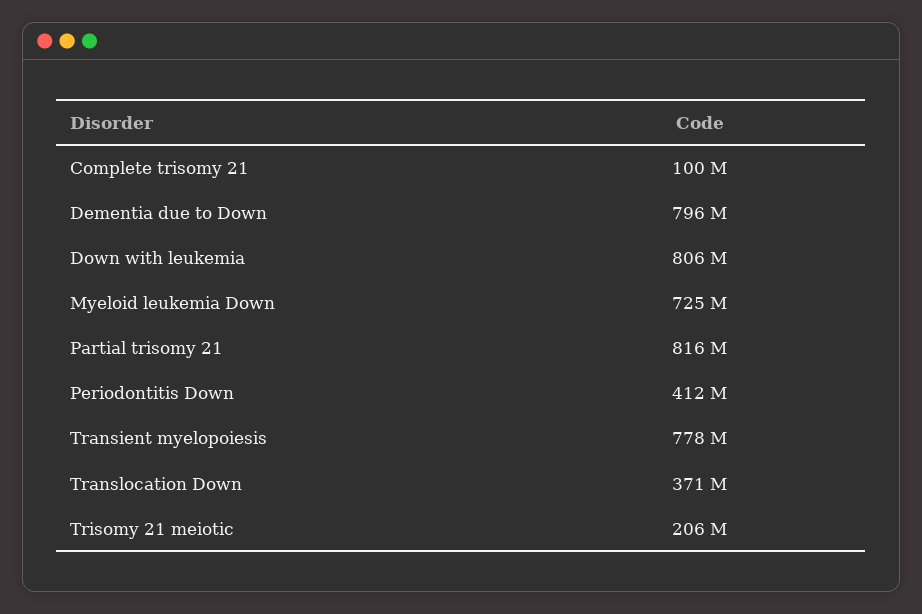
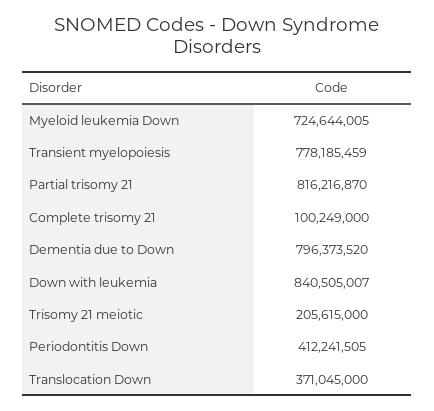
  {
    "Complete trisomy 21": 100249000,
    "Dementia due to Down": 796373520,
-   "Down with leukemia": 806000000,
+   "Down with leukemia": 840505007,
    "Myeloid leukemia Down": 724644005,
    "Partial trisomy 21": 816216870,
    "Periodontitis Down": 412241505,
    "Transient myelopoiesis": 778185459,
    "Translocation Down": 371045000,
    "Trisomy 21 meiotic": 205615000
  }

